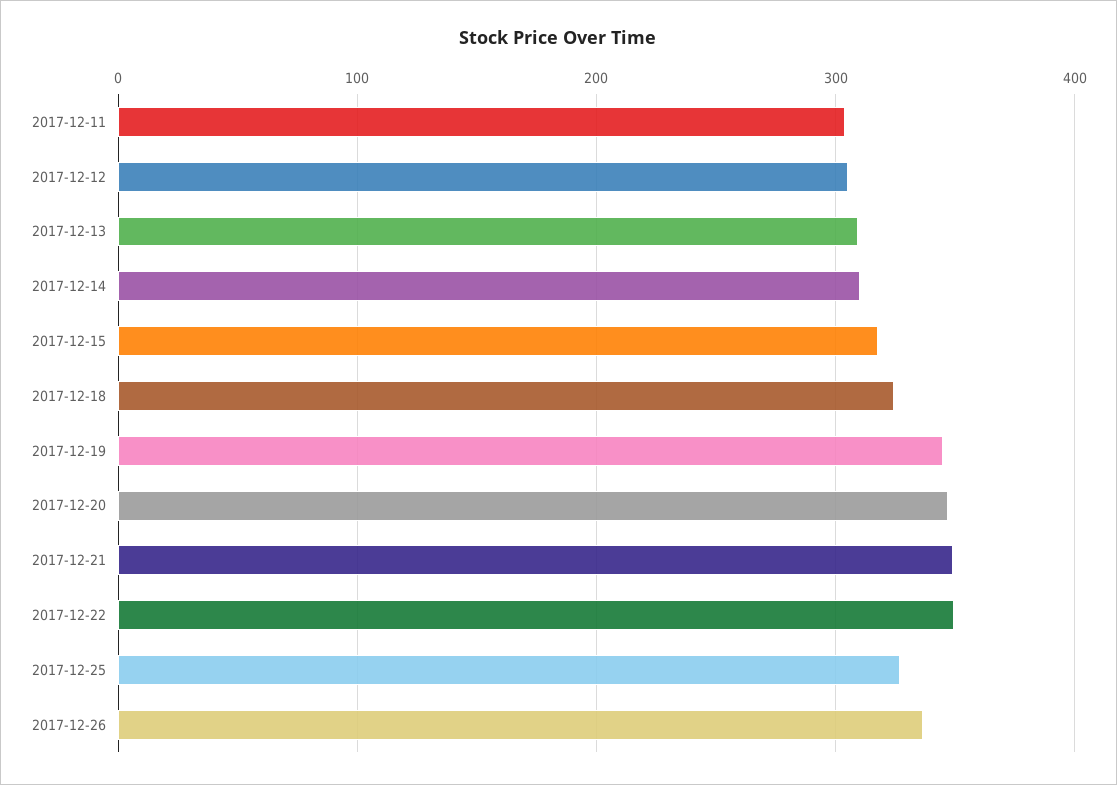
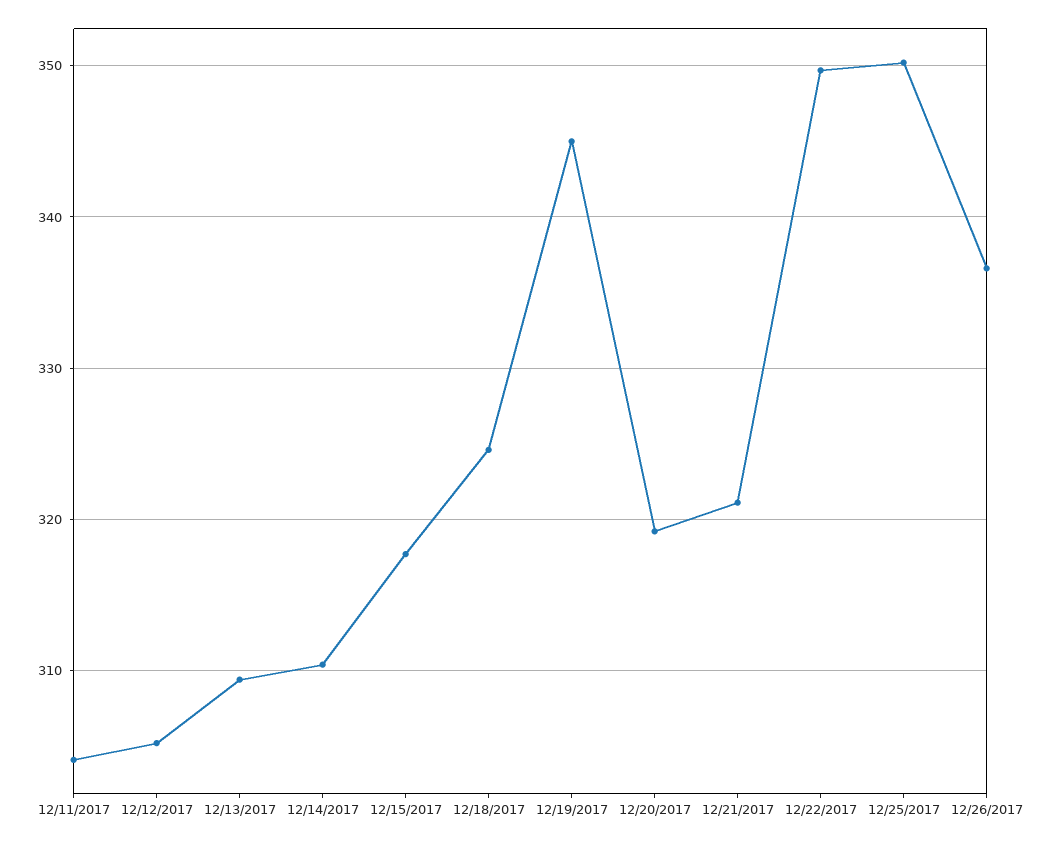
  {
    "2017-12-11": 304,
    "2017-12-12": 305,
    "2017-12-13": 309,
    "2017-12-14": 310,
    "2017-12-15": 318,
    "2017-12-18": 325,
    "2017-12-19": 345,
-   "2017-12-20": 350,
+   "2017-12-20": 319,
-   "2017-12-21": 350,
+   "2017-12-21": 321,
    "2017-12-22": 350,
-   "2017-12-25": 330,
+   "2017-12-25": 350,
    "2017-12-26": 337
  }

